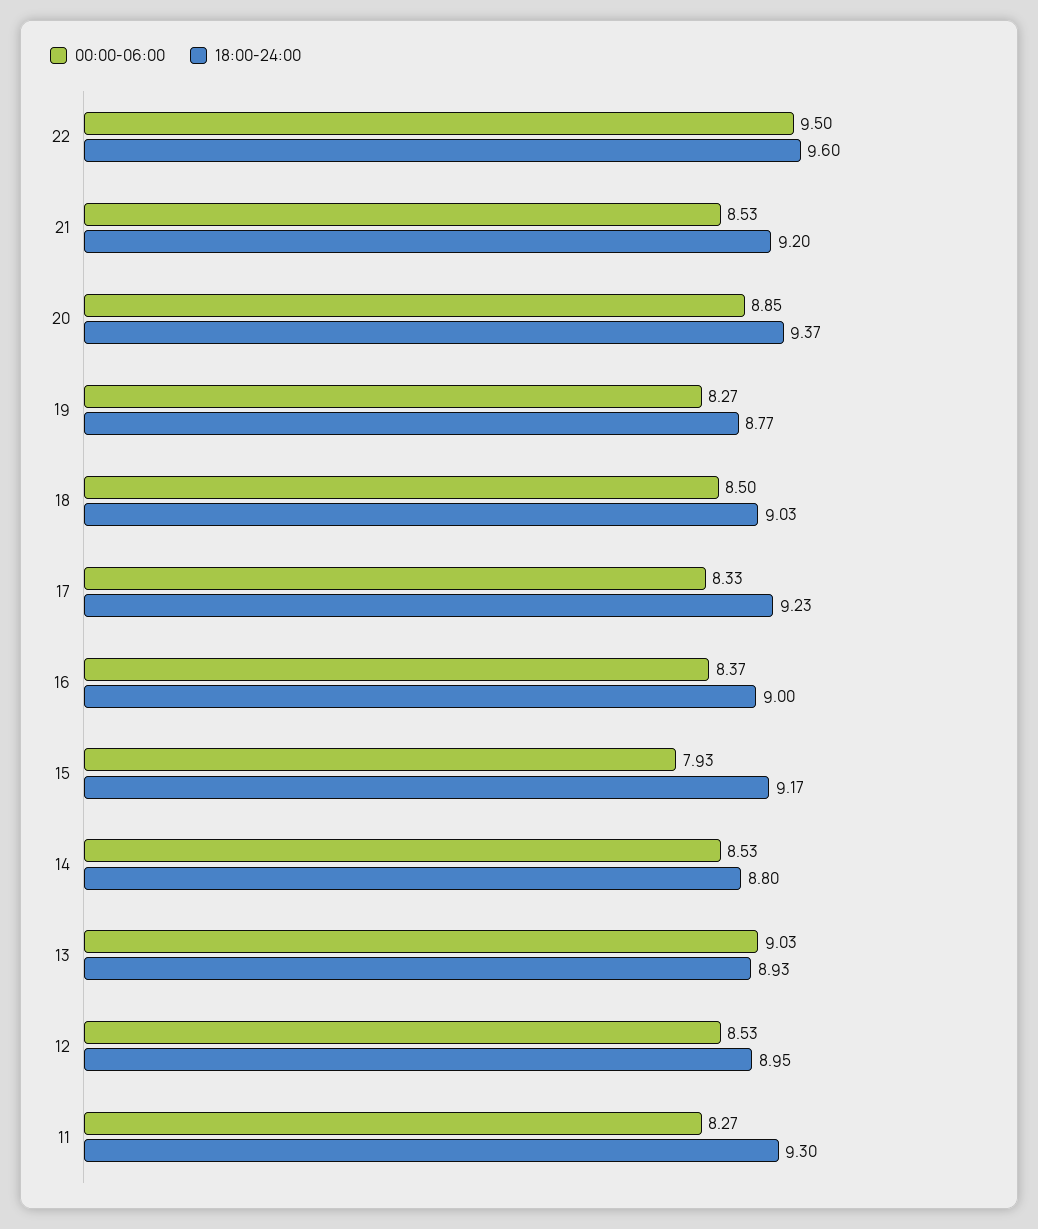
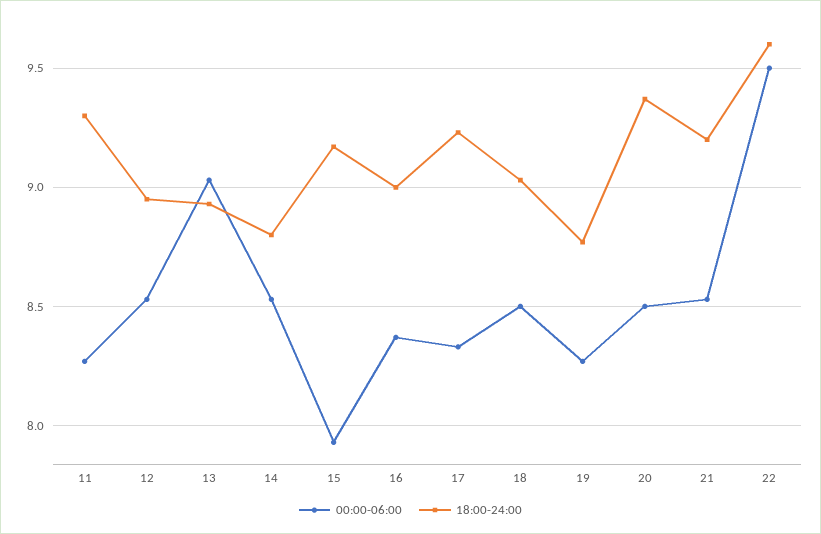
  {
    "00:00-06:00": {
      "22": 9.5,
      "21": 8.53,
-     "20": 8.85,
+     "20": 8.5,
      "19": 8.27,
      "18": 8.5,
      "17": 8.33,
      "16": 8.37,
      "15": 7.93,
      "14": 8.53,
      "13": 9.03,
      "12": 8.53,
      "11": 8.27
    },
    "18:00-24:00": {
      "22": 9.6,
      "21": 9.2,
      "20": 9.37,
      "19": 8.77,
      "18": 9.03,
      "17": 9.23,
      "16": 9,
      "15": 9.17,
      "14": 8.8,
      "13": 8.93,
      "12": 8.95,
      "11": 9.3
    }
  }

